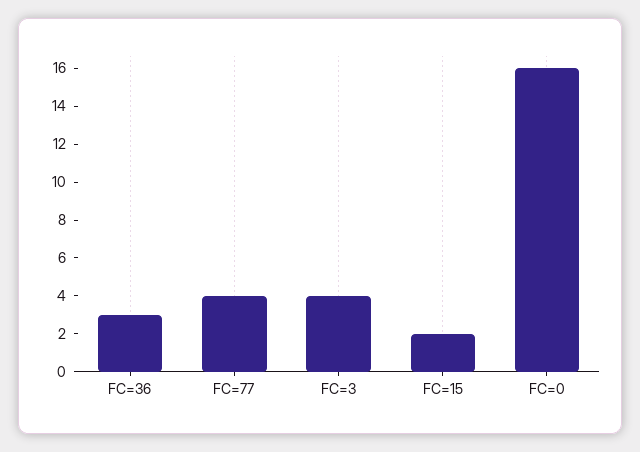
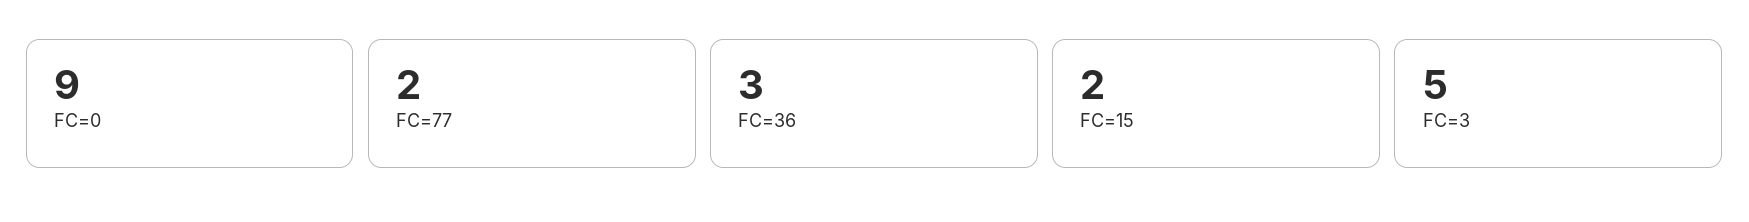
  {
    "FC=36": 3,
-   "FC=77": 4,
+   "FC=77": 2,
-   "FC=3": 4,
+   "FC=3": 5,
    "FC=15": 2,
-   "FC=0": 16
+   "FC=0": 9
  }

